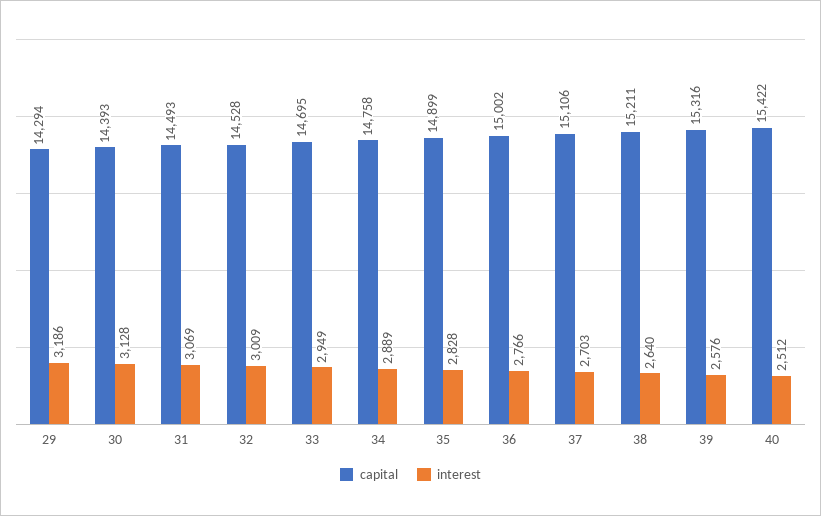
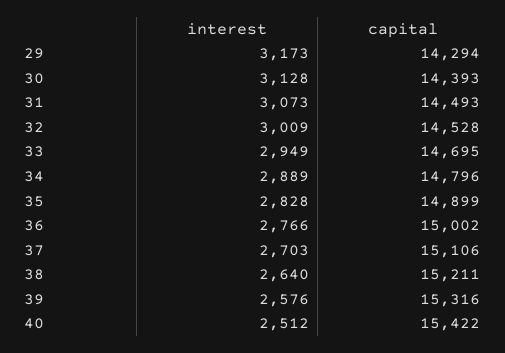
  {
    "capital": {
      "29": 14294,
      "30": 14393,
      "31": 14493,
      "32": 14528,
      "33": 14695,
-     "34": 14758,
+     "34": 14796,
      "35": 14899,
      "36": 15002,
      "37": 15106,
      "38": 15211,
      "39": 15316,
      "40": 15422
    },
    "interest": {
-     "29": 3186,
+     "29": 3173,
      "30": 3128,
-     "31": 3069,
+     "31": 3073,
      "32": 3009,
      "33": 2949,
      "34": 2889,
      "35": 2828,
      "36": 2766,
      "37": 2703,
      "38": 2640,
      "39": 2576,
      "40": 2512
    }
  }

